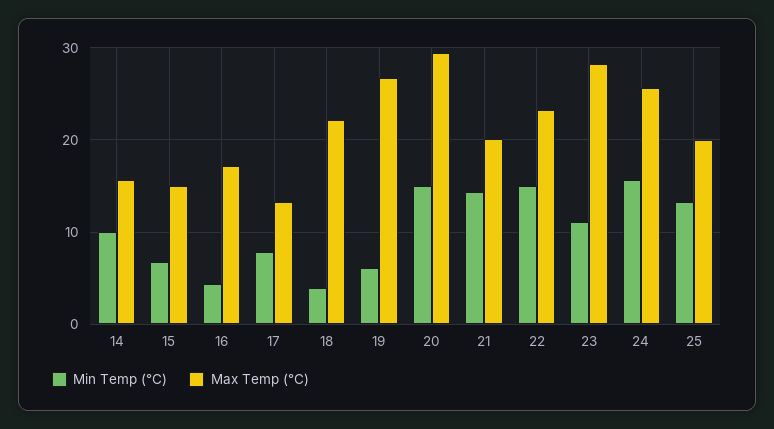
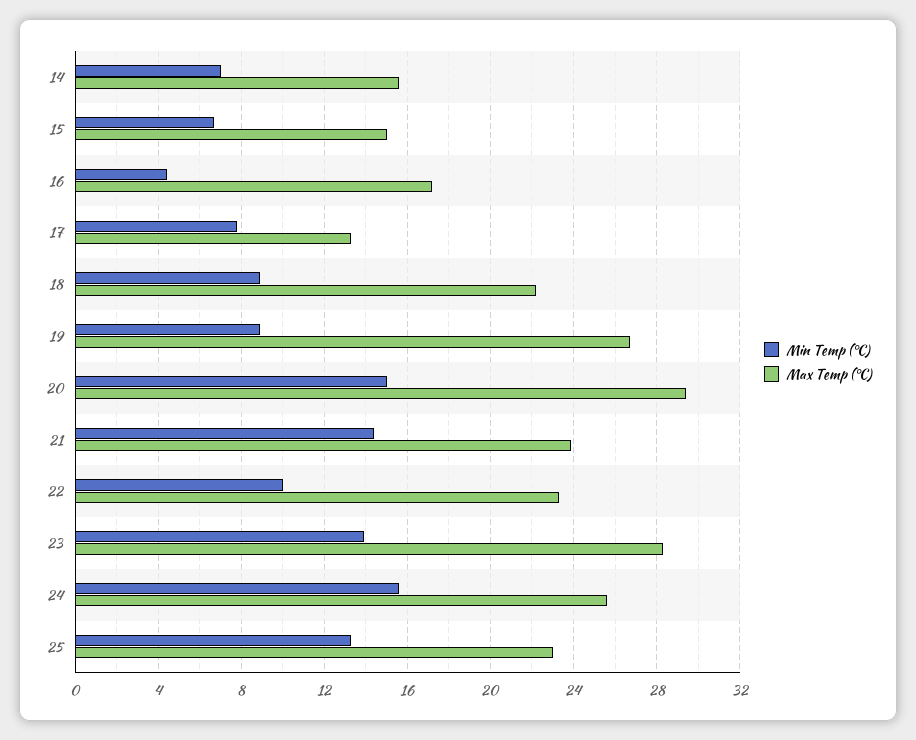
  {
    "Min Temp (°C)": {
-     "14": 10,
+     "14": 7,
      "15": 6.5,
      "16": 4.5,
      "17": 8,
-     "18": 4,
+     "18": 9,
-     "19": 6,
+     "19": 9,
      "20": 15,
      "21": 14.5,
-     "22": 15,
+     "22": 10,
-     "23": 11,
+     "23": 14,
      "24": 15.5,
      "25": 13.5
    },
    "Max Temp (°C)": {
      "14": 15.5,
      "15": 15,
      "16": 17,
      "17": 13.5,
      "18": 22,
      "19": 26.5,
      "20": 29.5,
-     "21": 20,
+     "21": 24,
      "22": 23.5,
      "23": 28.5,
      "24": 25.5,
-     "25": 20
+     "25": 23
    }
  }

